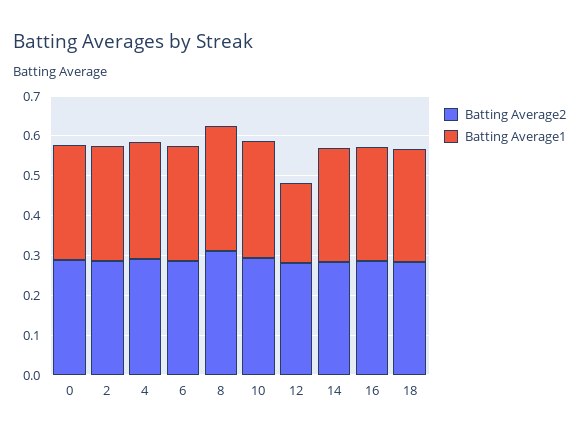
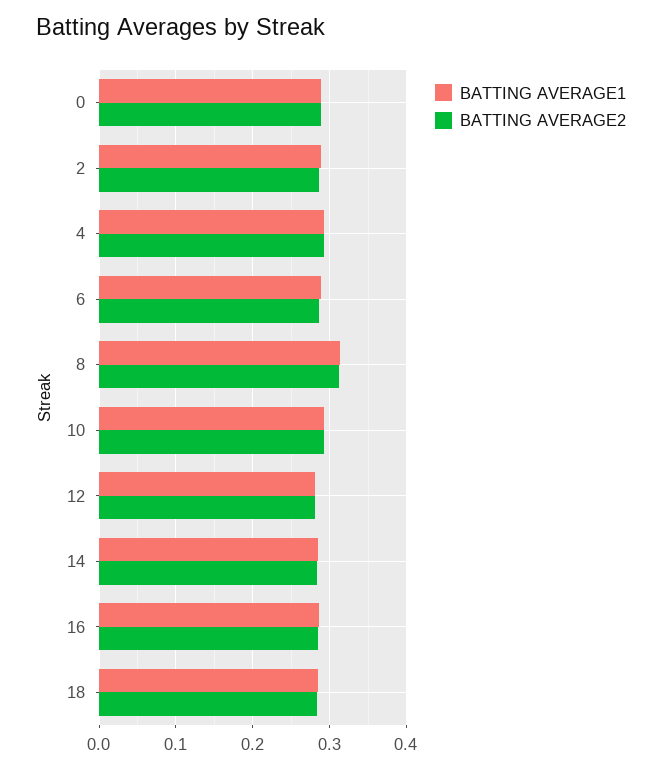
  {
    "Batting Average2": {
      "0": 0.29,
      "2": 0.29,
      "4": 0.29,
      "6": 0.29,
      "8": 0.31,
      "10": 0.29,
      "12": 0.28,
      "14": 0.28,
      "16": 0.29,
      "18": 0.28
    },
    "Batting Average1": {
      "0": 0.29,
      "2": 0.29,
      "4": 0.29,
      "6": 0.29,
      "8": 0.31,
      "10": 0.29,
-     "12": 0.2,
+     "12": 0.28,
      "14": 0.29,
      "16": 0.29,
      "18": 0.29
    }
  }

